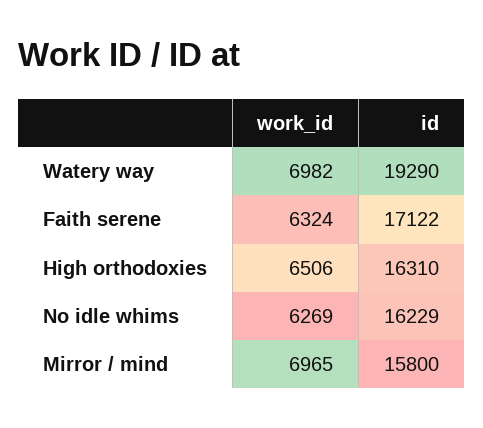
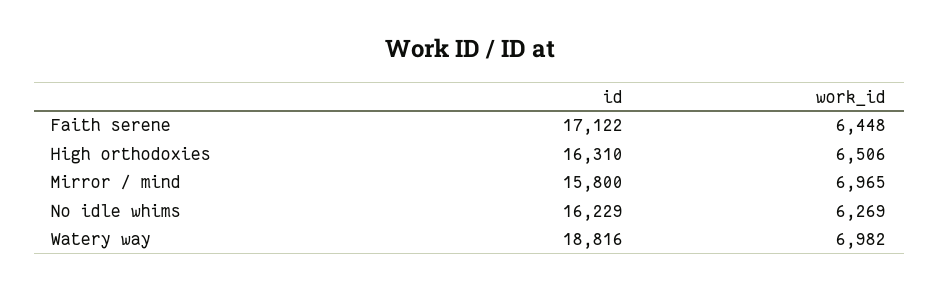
  {
    "work_id": {
      "Watery way": 6982,
-     "Faith serene": 6324,
+     "Faith serene": 6448,
      "High orthodoxies": 6506,
      "No idle whims": 6269,
      "Mirror / mind": 6965
    },
    "id": {
-     "Watery way": 19290,
+     "Watery way": 18816,
      "Faith serene": 17122,
      "High orthodoxies": 16310,
      "No idle whims": 16229,
      "Mirror / mind": 15800
    }
  }

